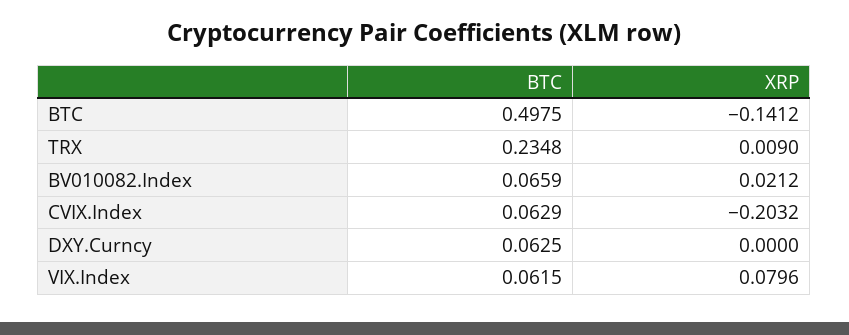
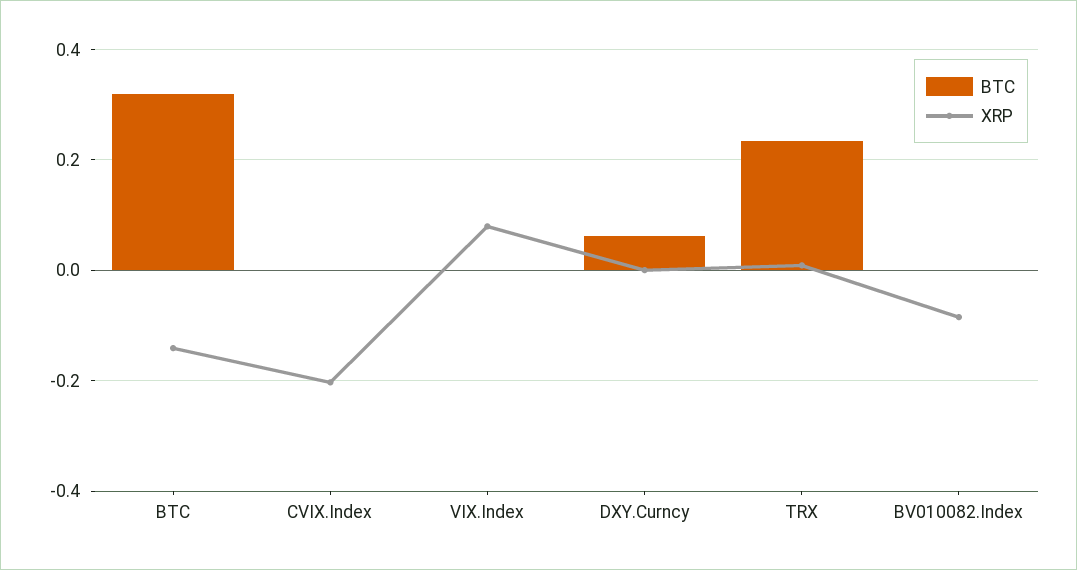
  {
    "BTC": {
-     "BTC": 0.4975,
+     "BTC": 0.32,
      "TRX": 0.2348,
-     "BV010082.Index": 0.0659,
+     "BV010082.Index": 0,
-     "CVIX.Index": 0.0629,
+     "CVIX.Index": 0,
      "DXY.Curncy": 0.0625,
-     "VIX.Index": 0.0615
+     "VIX.Index": 0
    },
    "XRP": {
      "BTC": -0.1412,
      "TRX": 0.009,
-     "BV010082.Index": 0.0212,
+     "BV010082.Index": -0.08,
      "CVIX.Index": -0.2032,
      "DXY.Curncy": 0,
      "VIX.Index": 0.0796
    }
  }

